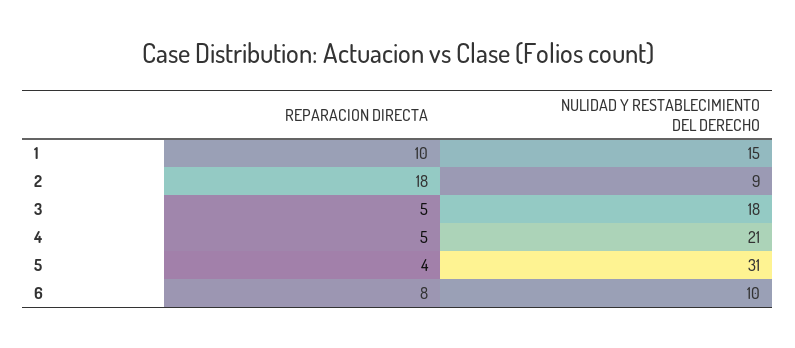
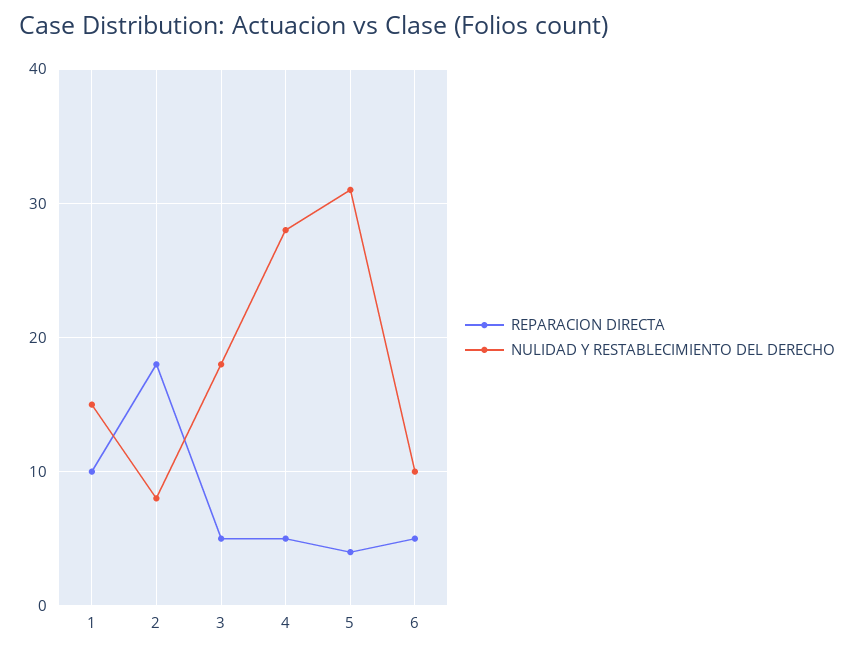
  {
    "REPARACION DIRECTA": {
      "1": 10,
      "2": 18,
      "3": 5,
      "4": 5,
      "5": 4,
-     "6": 8
+     "6": 5
    },
    "NULIDAD Y RESTABLECIMIENTO DEL DERECHO": {
      "1": 15,
-     "2": 9,
+     "2": 8,
      "3": 18,
-     "4": 21,
+     "4": 28,
      "5": 31,
      "6": 10
    }
  }

